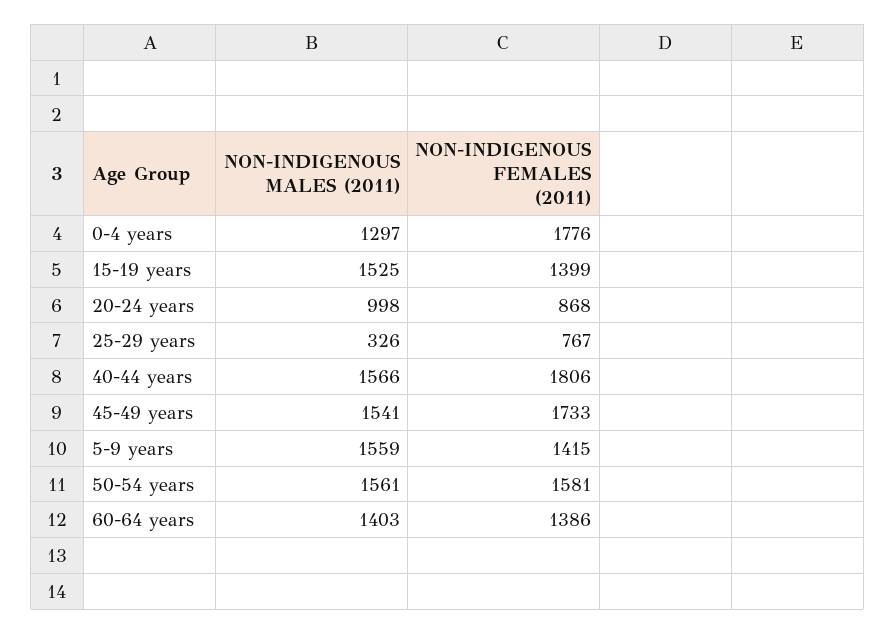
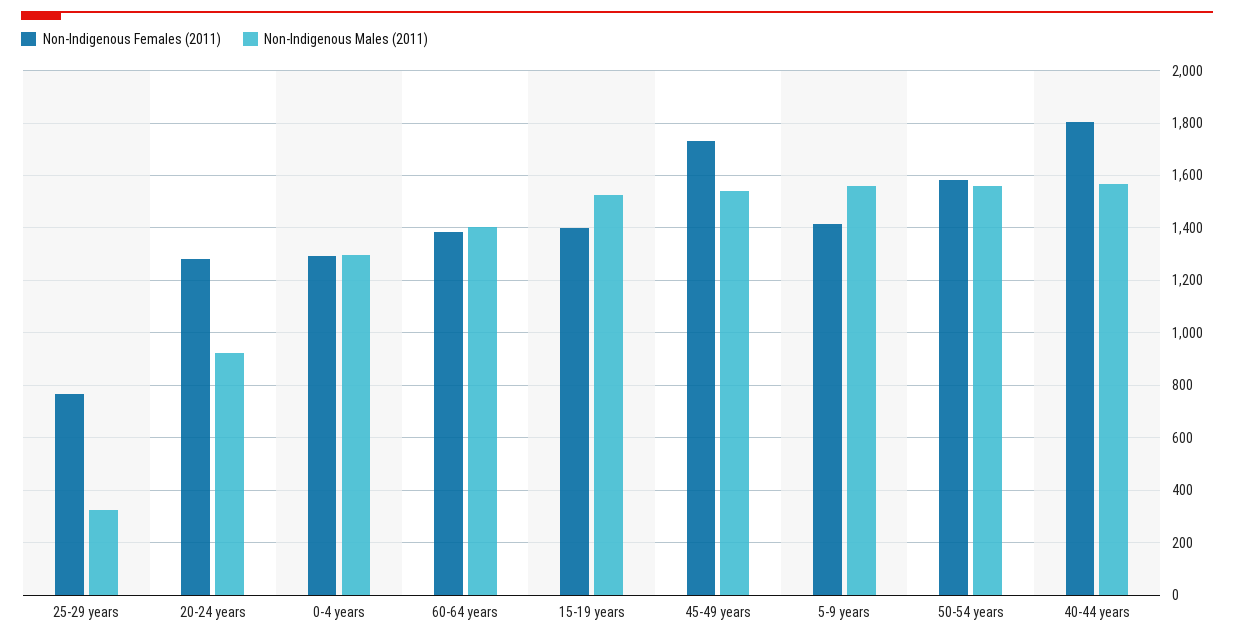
  {
    "NON-INDIGENOUS MALES (2011)": {
      "0-4 years": 1297,
      "15-19 years": 1525,
-     "20-24 years": 998,
+     "20-24 years": 925,
      "25-29 years": 326,
      "40-44 years": 1566,
      "45-49 years": 1541,
      "5-9 years": 1559,
      "50-54 years": 1561,
      "60-64 years": 1403
    },
    "NON-INDIGENOUS FEMALES (2011)": {
-     "0-4 years": 1776,
+     "0-4 years": 1300,
      "15-19 years": 1399,
-     "20-24 years": 868,
+     "20-24 years": 1275,
      "25-29 years": 767,
      "40-44 years": 1806,
      "45-49 years": 1733,
      "5-9 years": 1415,
      "50-54 years": 1581,
      "60-64 years": 1386
    }
  }

